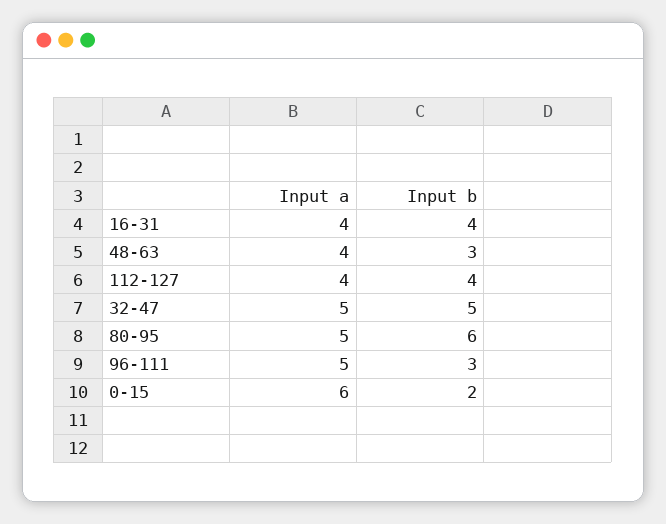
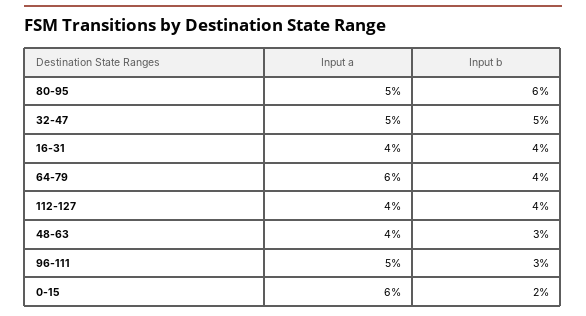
  {
    "Input a": {
      "16-31": 4,
      "48-63": 4,
      "112-127": 4,
      "32-47": 5,
      "80-95": 5,
      "96-111": 5,
-     "0-15": 6
+     "0-15": 6,
+     "64-79": 6
    },
    "Input b": {
      "16-31": 4,
      "48-63": 3,
      "112-127": 4,
      "32-47": 5,
      "80-95": 6,
      "96-111": 3,
-     "0-15": 2
+     "0-15": 2,
+     "64-79": 4
    }
  }

